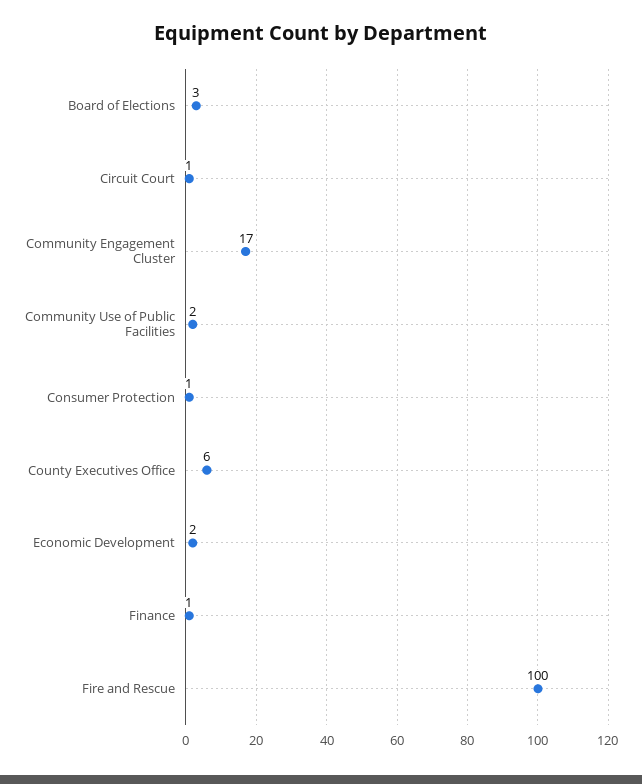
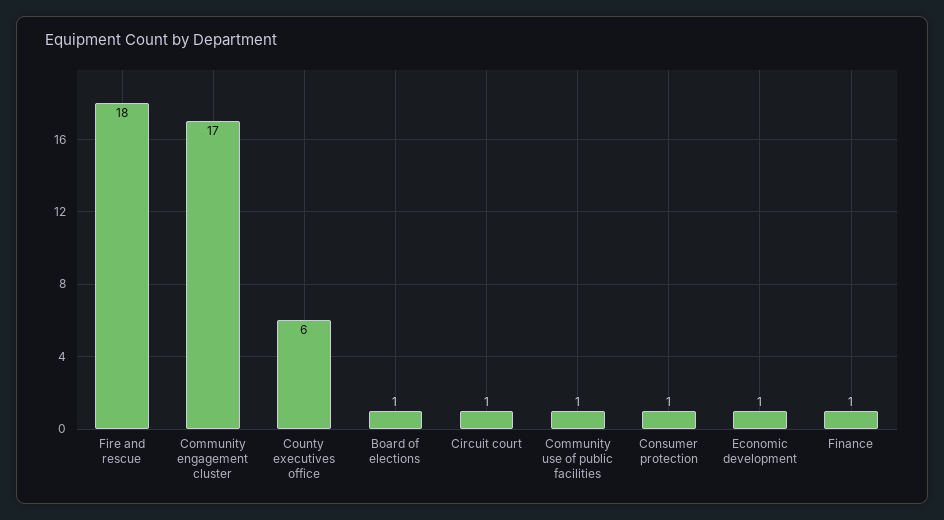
  {
-   "Board of Elections": 3,
+   "Board of Elections": 1,
    "Circuit Court": 1,
    "Community Engagement Cluster": 17,
-   "Community Use of Public Facilities": 2,
+   "Community Use of Public Facilities": 1,
    "Consumer Protection": 1,
    "County Executives Office": 6,
-   "Economic Development": 2,
+   "Economic Development": 1,
    "Finance": 1,
-   "Fire and Rescue": 100
+   "Fire and Rescue": 18
  }

